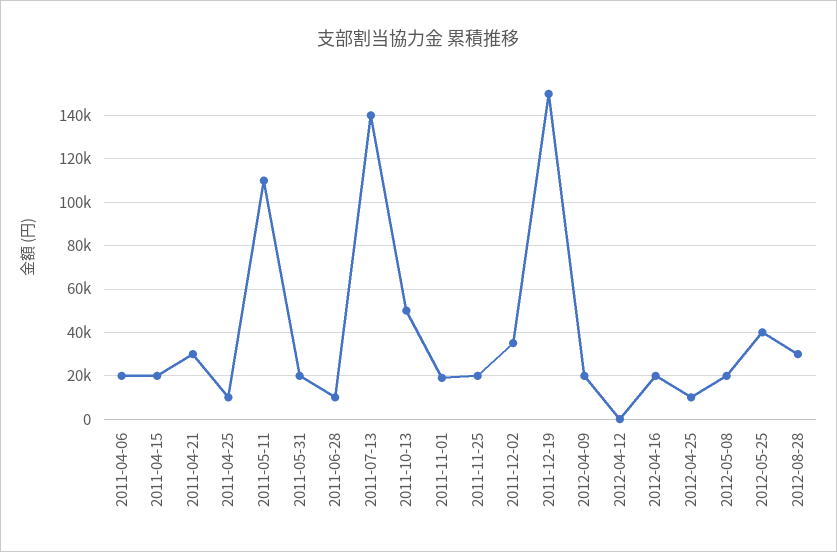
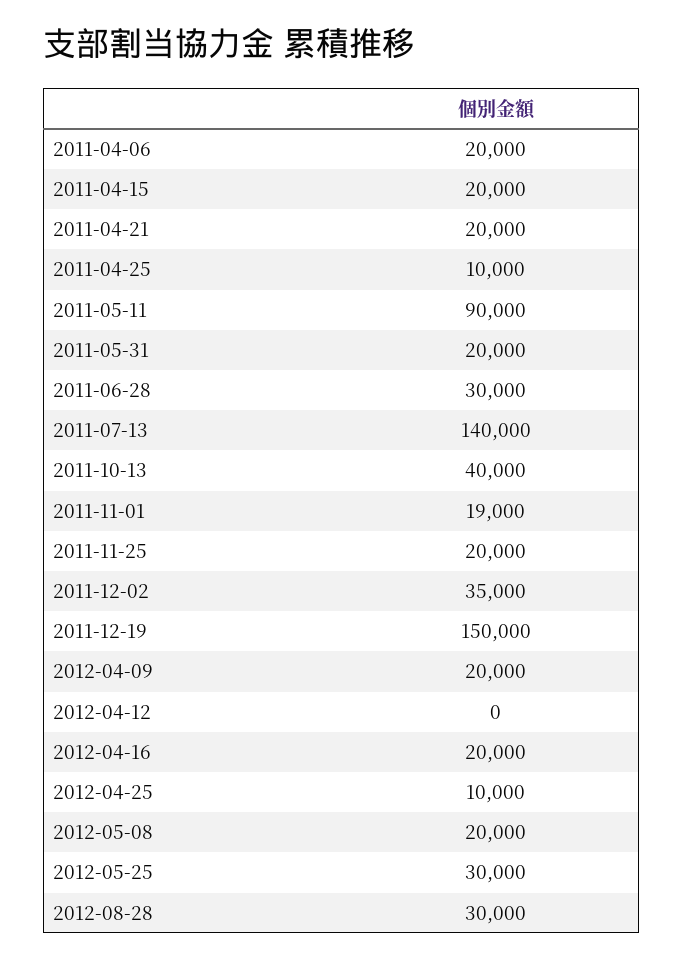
  {
    "2011-04-06": 20000,
    "2011-04-15": 20000,
-   "2011-04-21": 30000,
+   "2011-04-21": 20000,
    "2011-04-25": 10000,
-   "2011-05-11": 110000,
+   "2011-05-11": 90000,
    "2011-05-31": 20000,
-   "2011-06-28": 10000,
+   "2011-06-28": 30000,
    "2011-07-13": 140000,
-   "2011-10-13": 50000,
+   "2011-10-13": 40000,
    "2011-11-01": 19000,
    "2011-11-25": 20000,
    "2011-12-02": 35000,
    "2011-12-19": 150000,
    "2012-04-09": 20000,
    "2012-04-12": 0,
    "2012-04-16": 20000,
    "2012-04-25": 10000,
    "2012-05-08": 20000,
-   "2012-05-25": 40000,
+   "2012-05-25": 30000,
    "2012-08-28": 30000
  }

